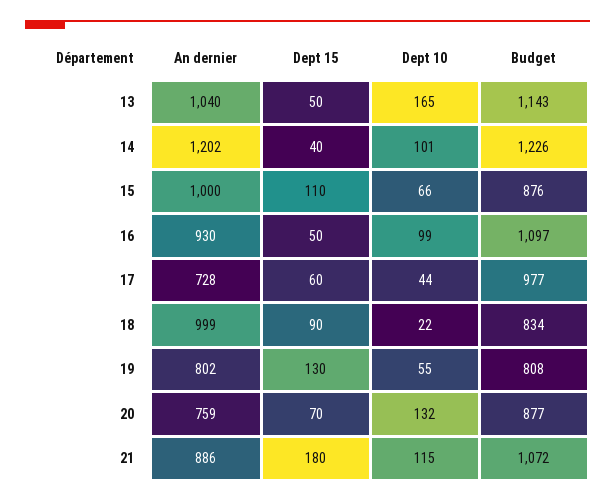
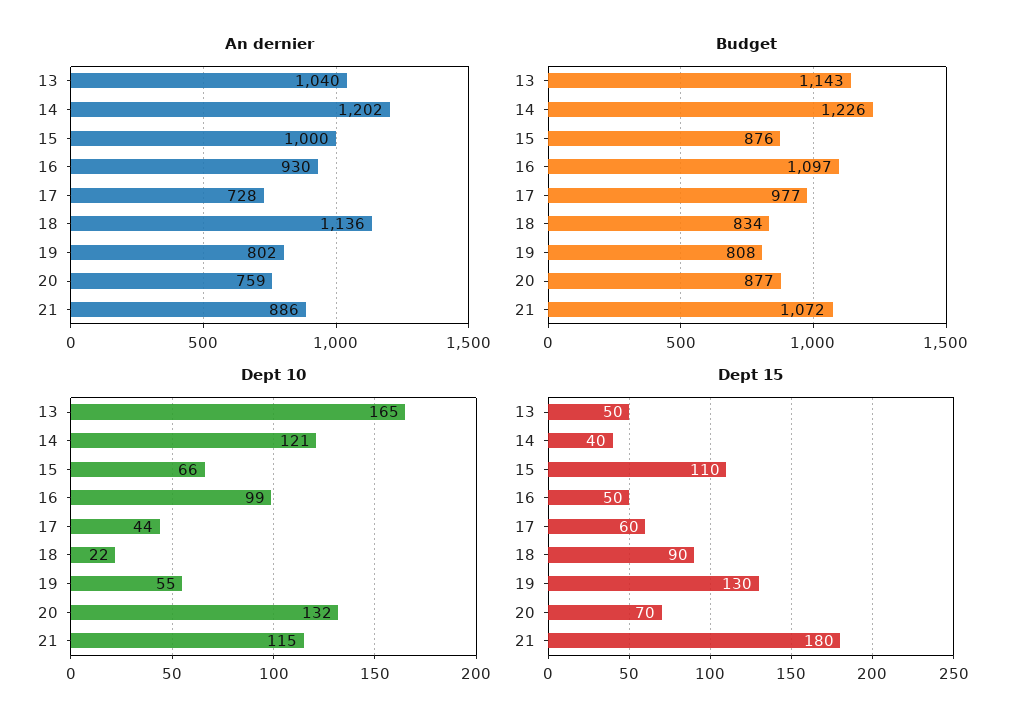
  {
    "An dernier": {
      "13": 1040,
      "14": 1202,
      "15": 1000,
      "16": 930,
      "17": 728,
-     "18": 999,
+     "18": 1136,
      "19": 802,
      "20": 759,
      "21": 886
    },
    "Dept 15": {
      "13": 50,
      "14": 40,
      "15": 110,
      "16": 50,
      "17": 60,
      "18": 90,
      "19": 130,
      "20": 70,
      "21": 180
    },
    "Dept 10": {
      "13": 165,
-     "14": 101,
+     "14": 121,
      "15": 66,
      "16": 99,
      "17": 44,
      "18": 22,
      "19": 55,
      "20": 132,
      "21": 115
    },
    "Budget": {
      "13": 1143,
      "14": 1226,
      "15": 876,
      "16": 1097,
      "17": 977,
      "18": 834,
      "19": 808,
      "20": 877,
      "21": 1072
    }
  }

